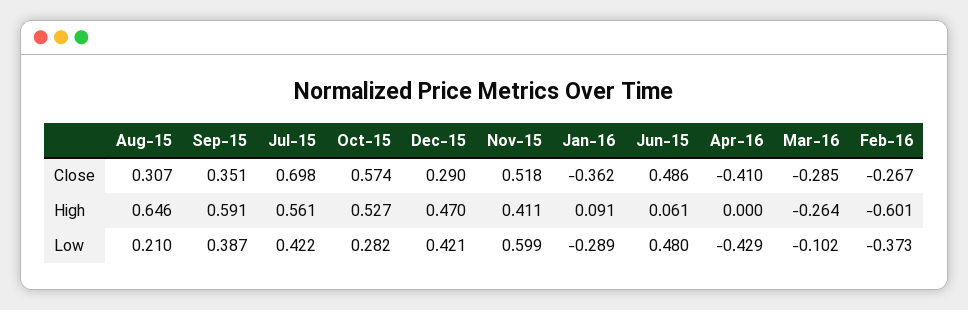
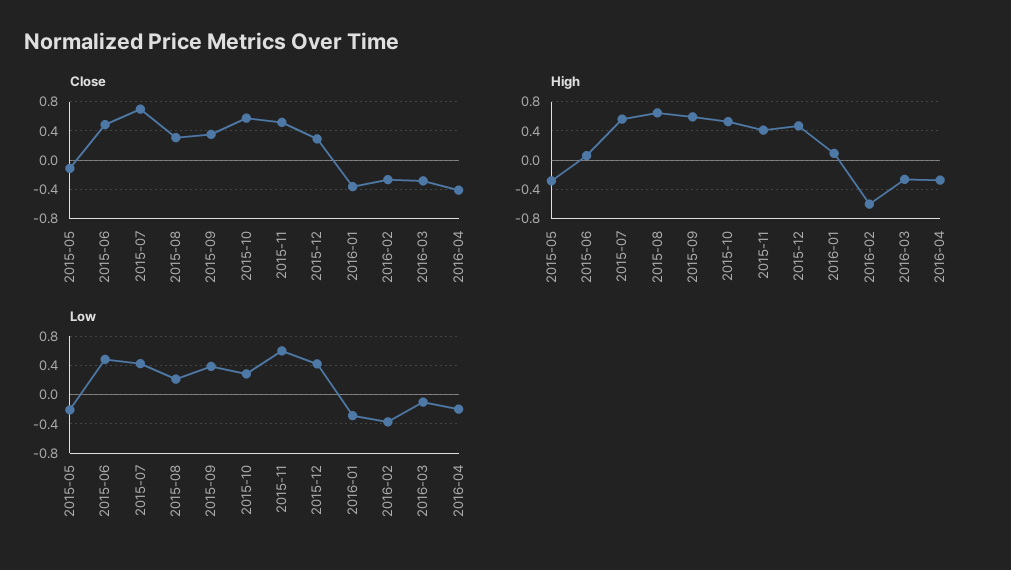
  {
    "Close": {
      "Aug-15": 0.307,
      "Sep-15": 0.351,
      "Jul-15": 0.698,
      "Oct-15": 0.574,
      "Dec-15": 0.29,
      "Nov-15": 0.518,
      "Jan-16": -0.362,
      "Jun-15": 0.486,
      "Apr-16": -0.41,
      "Mar-16": -0.285,
-     "Feb-16": -0.267
+     "Feb-16": -0.267,
+     "2015-05": -0.1
    },
    "High": {
      "Aug-15": 0.646,
      "Sep-15": 0.591,
      "Jul-15": 0.561,
      "Oct-15": 0.527,
      "Dec-15": 0.47,
      "Nov-15": 0.411,
      "Jan-16": 0.091,
      "Jun-15": 0.061,
-     "Apr-16": 0,
+     "Apr-16": -0.3,
      "Mar-16": -0.264,
-     "Feb-16": -0.601
+     "Feb-16": -0.601,
+     "2015-05": -0.3
    },
    "Low": {
      "Aug-15": 0.21,
      "Sep-15": 0.387,
      "Jul-15": 0.422,
      "Oct-15": 0.282,
      "Dec-15": 0.421,
      "Nov-15": 0.599,
      "Jan-16": -0.289,
      "Jun-15": 0.48,
-     "Apr-16": -0.429,
+     "Apr-16": -0.2,
      "Mar-16": -0.102,
-     "Feb-16": -0.373
+     "Feb-16": -0.373,
+     "2015-05": -0.2
    }
  }

